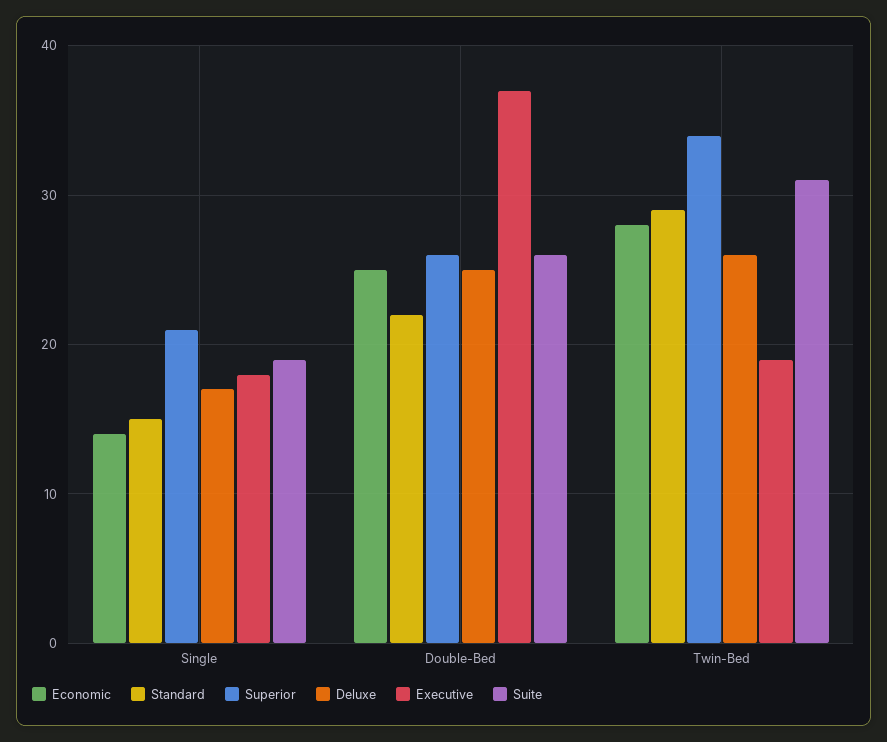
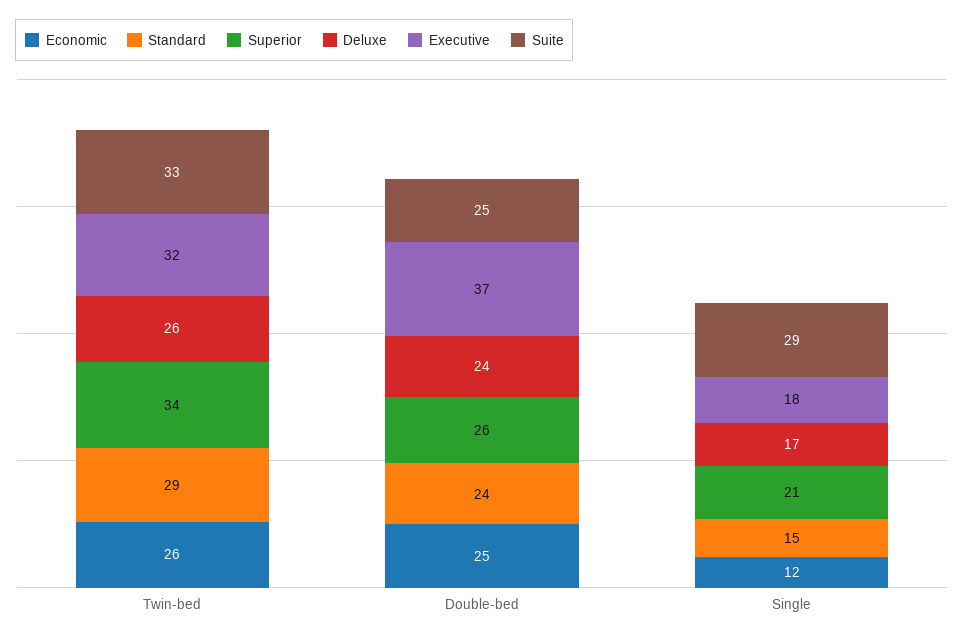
  {
    "Economic": {
-     "Single": 14,
+     "Single": 12,
      "Double-Bed": 25,
-     "Twin-Bed": 28
+     "Twin-Bed": 26
    },
    "Standard": {
      "Single": 15,
-     "Double-Bed": 22,
+     "Double-Bed": 24,
      "Twin-Bed": 29
    },
    "Superior": {
      "Single": 21,
      "Double-Bed": 26,
      "Twin-Bed": 34
    },
    "Deluxe": {
      "Single": 17,
-     "Double-Bed": 25,
+     "Double-Bed": 24,
      "Twin-Bed": 26
    },
    "Executive": {
      "Single": 18,
      "Double-Bed": 37,
-     "Twin-Bed": 19
+     "Twin-Bed": 32
    },
    "Suite": {
-     "Single": 19,
+     "Single": 29,
-     "Double-Bed": 26,
+     "Double-Bed": 25,
-     "Twin-Bed": 31
+     "Twin-Bed": 33
    }
  }

